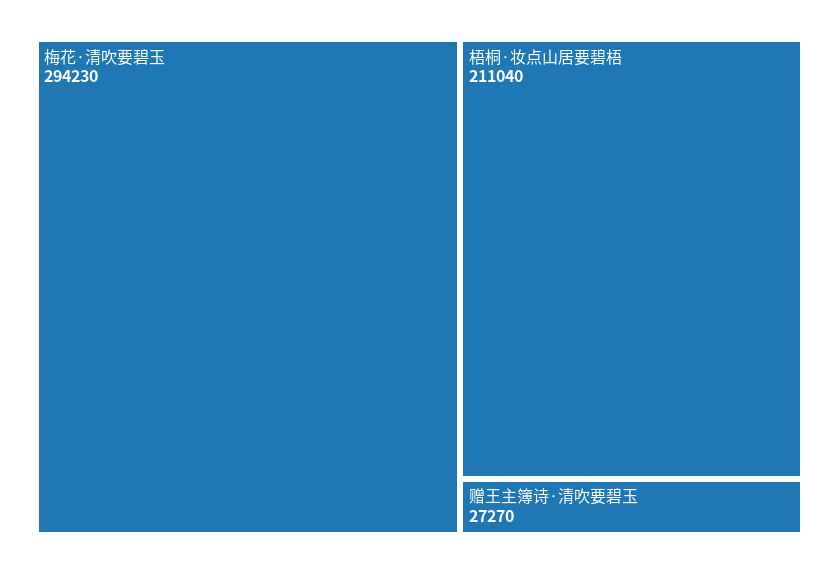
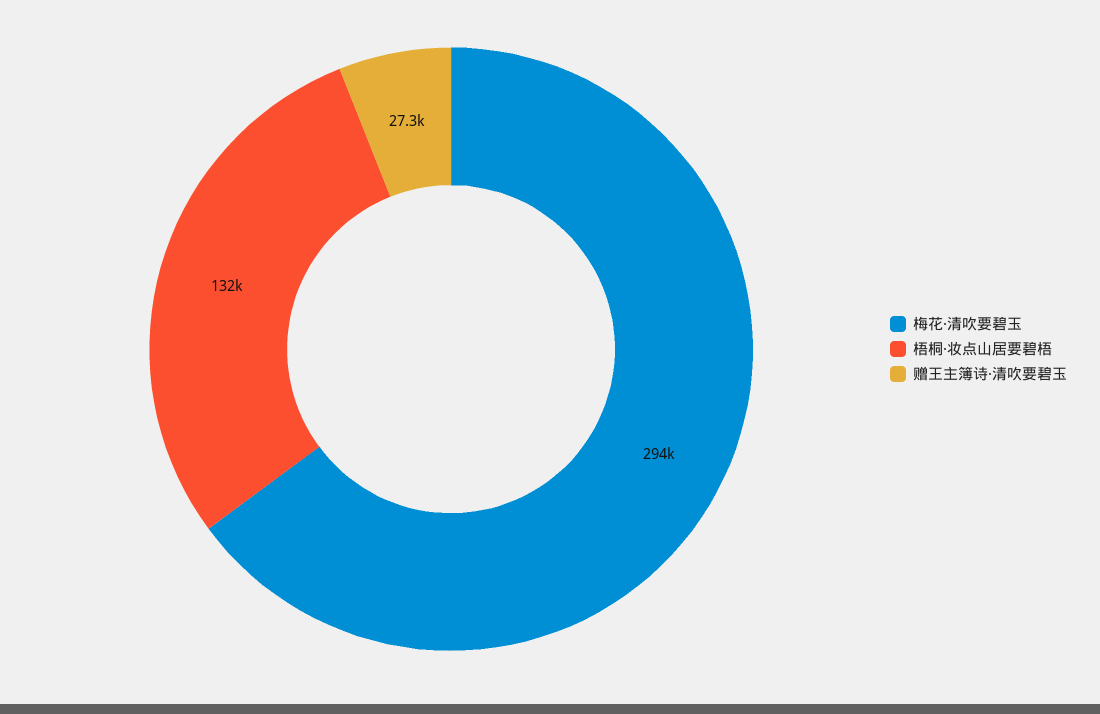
  {
    "梅花·清吹要碧玉": 294230,
-   "梧桐·妆点山居要碧梧": 211040,
+   "梧桐·妆点山居要碧梧": 132000,
    "赠王主簿诗·清吹要碧玉": 27270
  }

